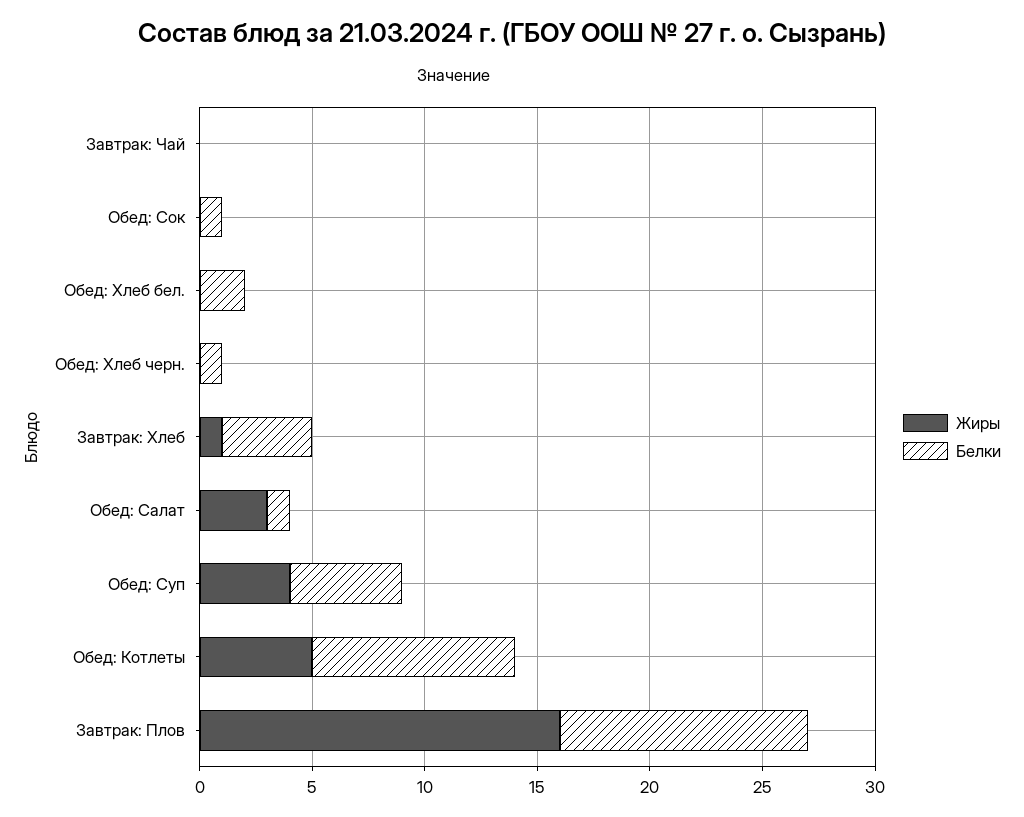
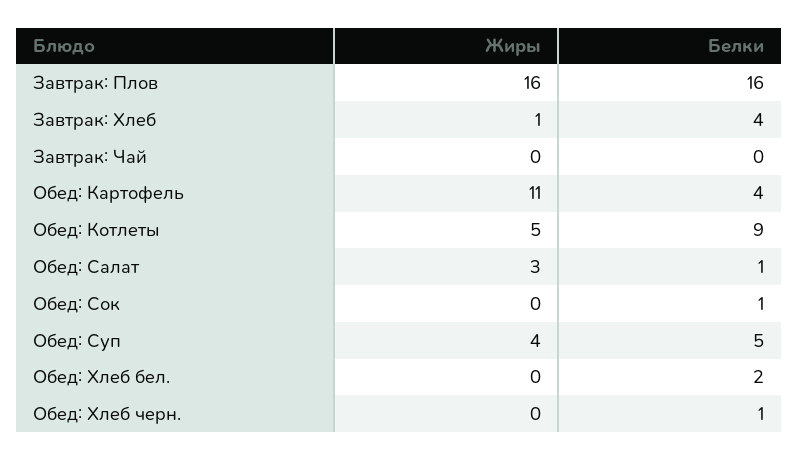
  {
    "Жиры": {
      "Завтрак: Чай": 0,
      "Обед: Сок": 0,
      "Обед: Хлеб бел.": 0,
      "Обед: Хлеб черн.": 0,
      "Завтрак: Хлеб": 1,
      "Обед: Салат": 3,
      "Обед: Суп": 4,
      "Обед: Котлеты": 5,
-     "Завтрак: Плов": 16
+     "Завтрак: Плов": 16,
+     "Обед: Картофель": 11
    },
    "Белки": {
      "Завтрак: Чай": 0,
      "Обед: Сок": 1,
      "Обед: Хлеб бел.": 2,
      "Обед: Хлеб черн.": 1,
      "Завтрак: Хлеб": 4,
      "Обед: Салат": 1,
      "Обед: Суп": 5,
      "Обед: Котлеты": 9,
-     "Завтрак: Плов": 11
+     "Завтрак: Плов": 16,
+     "Обед: Картофель": 4
    }
  }

